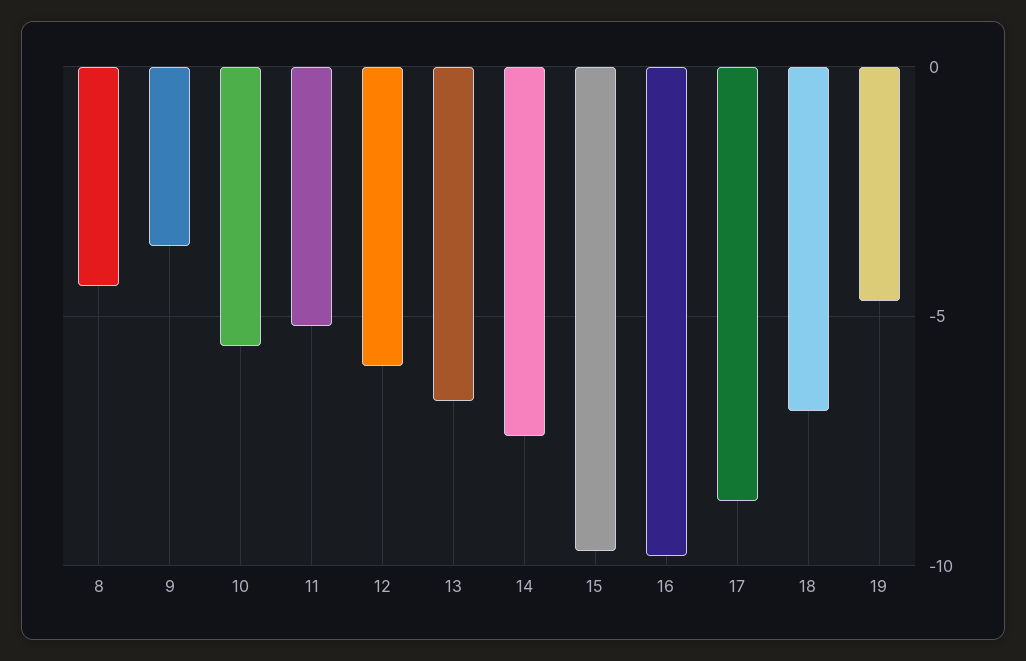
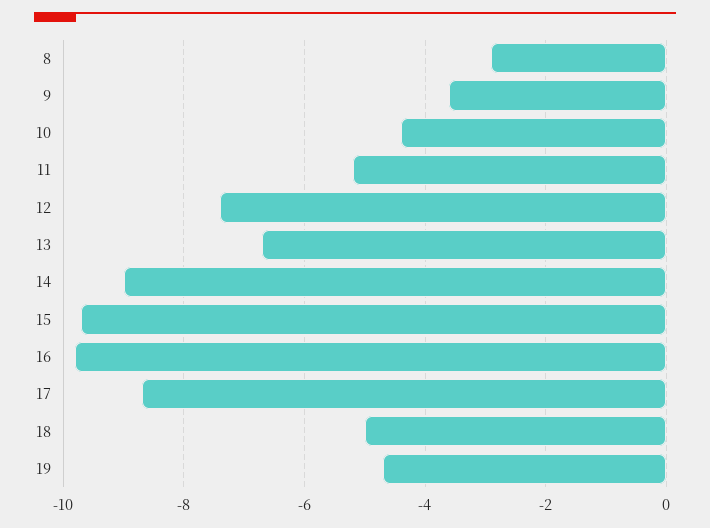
  {
-   "8": -4.5,
+   "8": -3,
    "9": -3.5,
-   "10": -5.5,
+   "10": -4.5,
    "11": -5,
-   "12": -6,
+   "12": -7.5,
    "13": -6.5,
-   "14": -7.5,
+   "14": -9,
    "15": -9.5,
    "16": -10,
    "17": -8.5,
-   "18": -7,
+   "18": -5,
    "19": -4.5
  }

